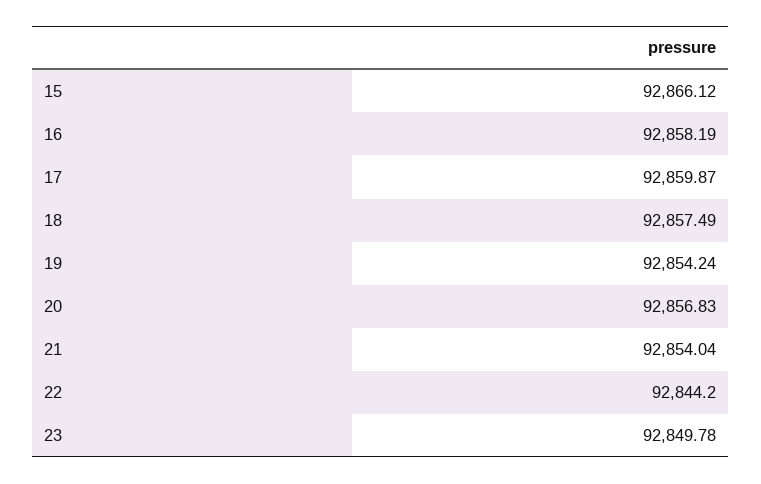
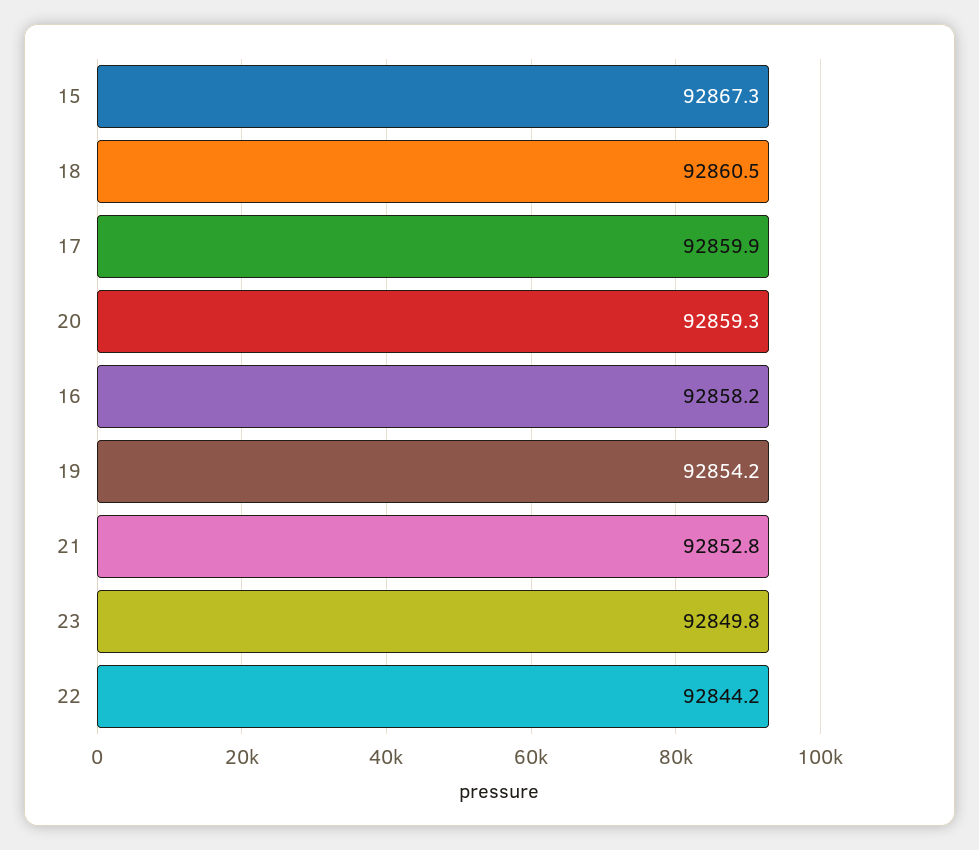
  {
-   "15": 92866.12,
+   "15": 92867.3,
    "16": 92858.19,
    "17": 92859.87,
-   "18": 92857.49,
+   "18": 92860.5,
    "19": 92854.24,
-   "20": 92856.83,
+   "20": 92859.3,
-   "21": 92854.04,
+   "21": 92852.8,
    "22": 92844.2,
    "23": 92849.78
  }

